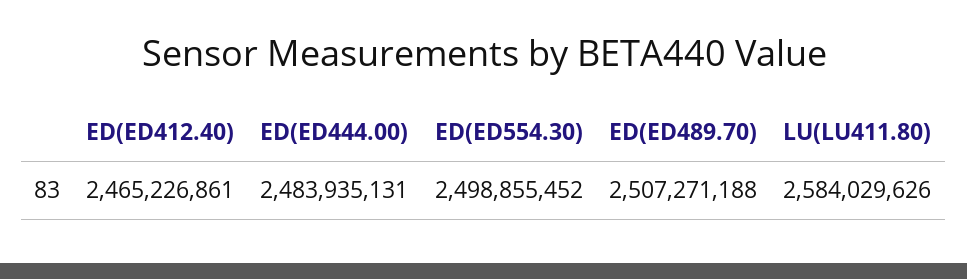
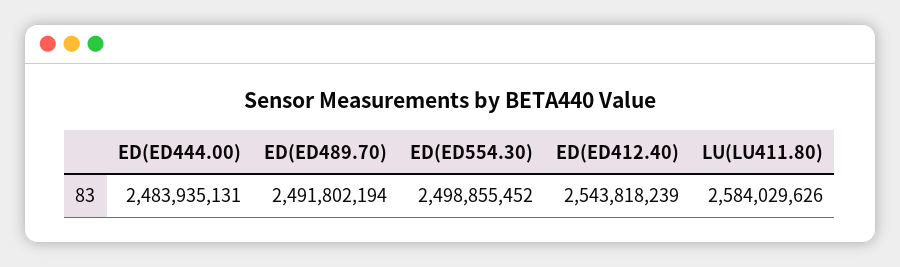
  {
-   "ED(ED412.40)": 2465226861,
+   "ED(ED412.40)": 2543818239,
    "ED(ED444.00)": 2483935131,
    "ED(ED554.30)": 2498855452,
-   "ED(ED489.70)": 2507271188,
+   "ED(ED489.70)": 2491802194,
    "LU(LU411.80)": 2584029626
  }

